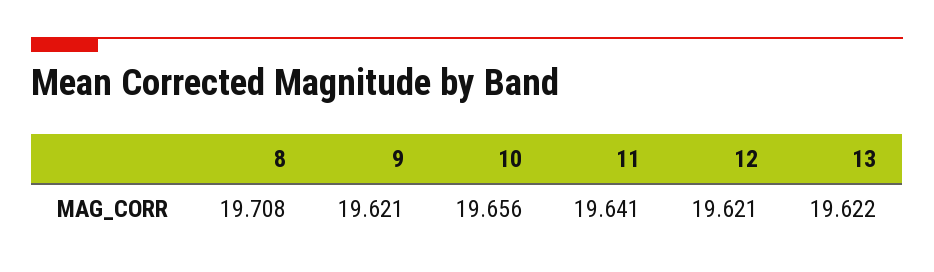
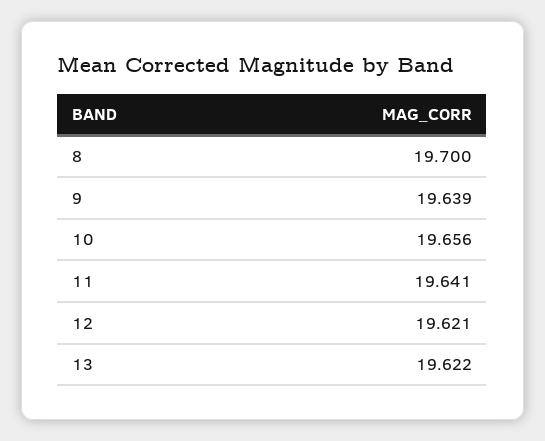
  {
-   "8": 19.708,
+   "8": 19.7,
-   "9": 19.621,
+   "9": 19.639,
    "10": 19.656,
    "11": 19.641,
    "12": 19.621,
    "13": 19.622
  }

